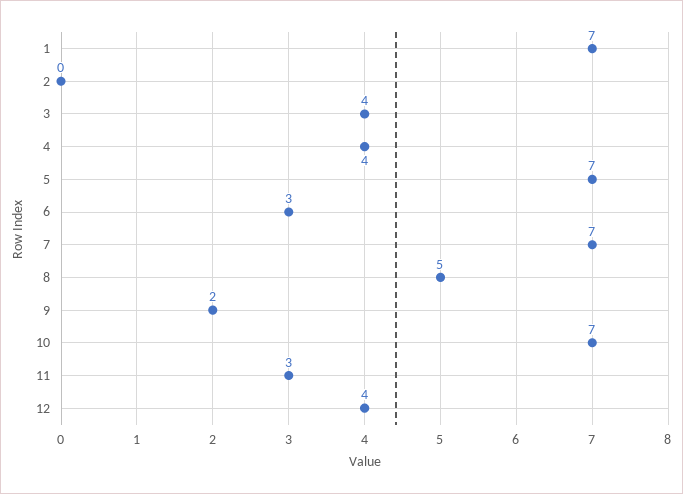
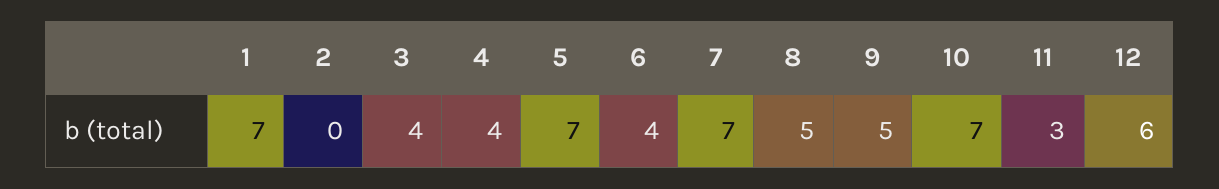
  {
    "1": 7,
    "2": 0,
    "3": 4,
    "4": 4,
    "5": 7,
-   "6": 3,
+   "6": 4,
    "7": 7,
    "8": 5,
-   "9": 2,
+   "9": 5,
    "10": 7,
    "11": 3,
-   "12": 4
+   "12": 6
  }

